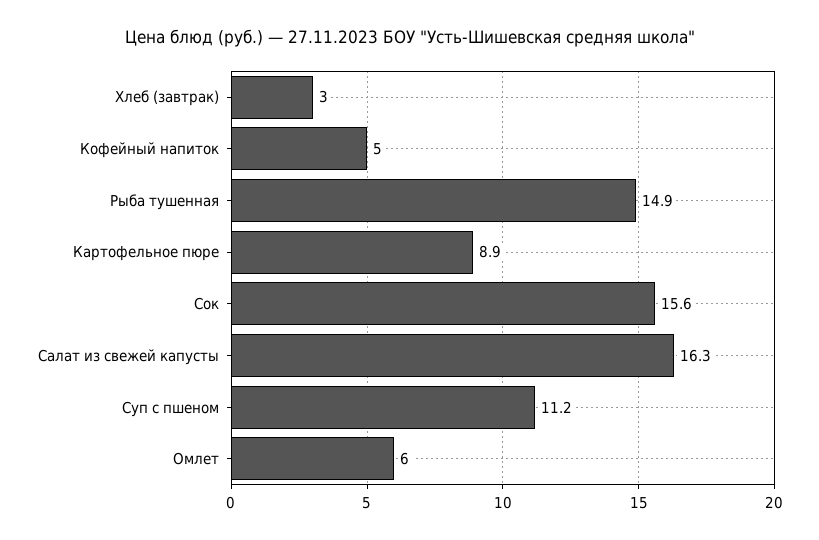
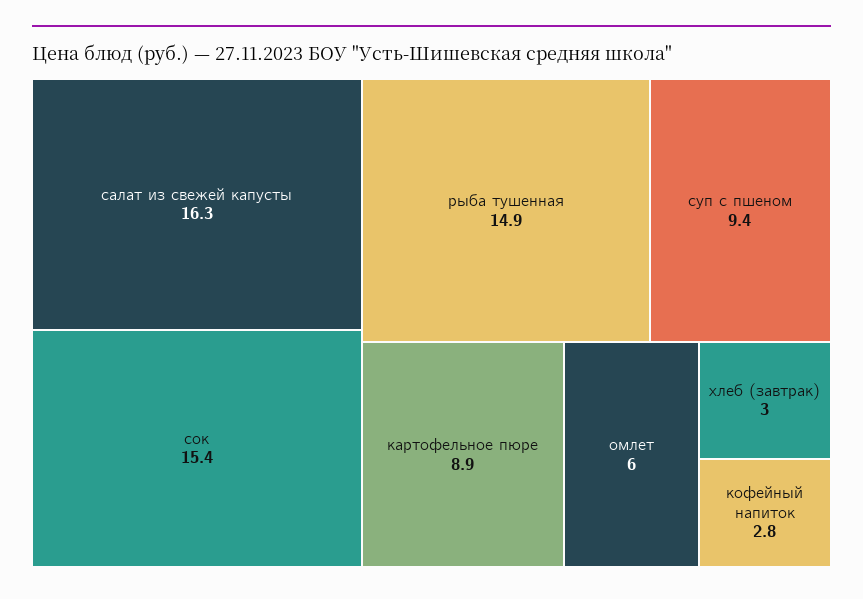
  {
    "Хлеб (завтрак)": 3,
-   "Кофейный напиток": 5,
+   "Кофейный напиток": 2.8,
    "Рыба тушенная": 14.9,
    "Картофельное пюре": 8.9,
-   "Сок": 15.6,
+   "Сок": 15.4,
    "Салат из свежей капусты": 16.3,
-   "Суп с пшеном": 11.2,
+   "Суп с пшеном": 9.4,
    "Омлет": 6
  }

